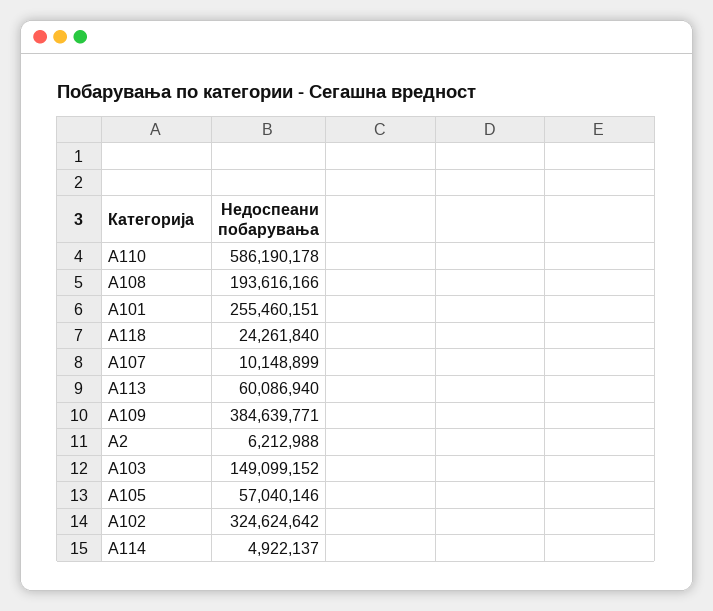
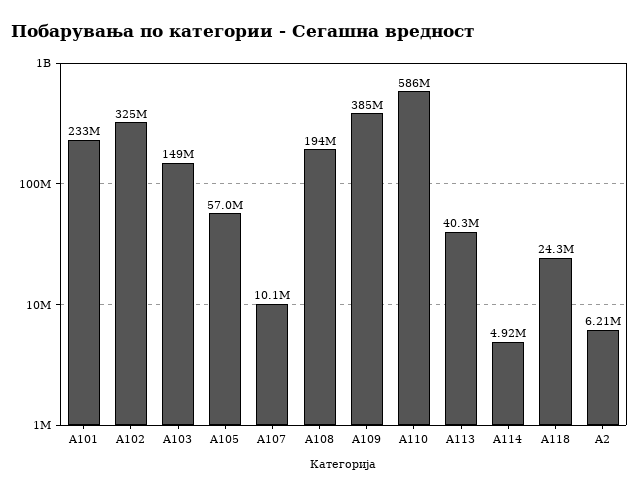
  {
    "A110": 586190178,
    "A108": 193616166,
-   "A101": 255460151,
+   "A101": 233000000,
    "A118": 24261840,
    "A107": 10148899,
-   "A113": 60086940,
+   "A113": 40300000,
    "A109": 384639771,
    "A2": 6212988,
    "A103": 149099152,
    "A105": 57040146,
    "A102": 324624642,
    "A114": 4922137
  }

